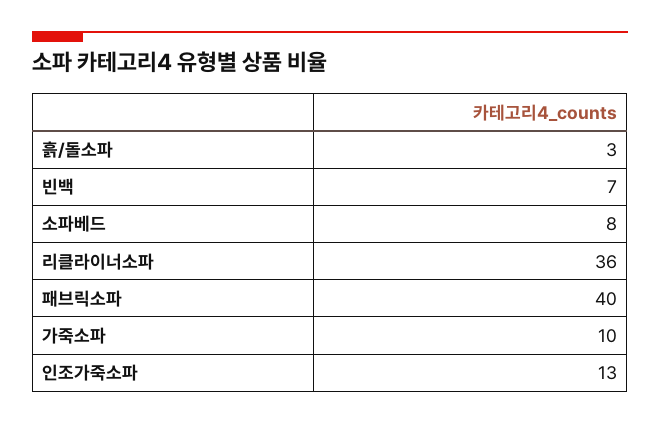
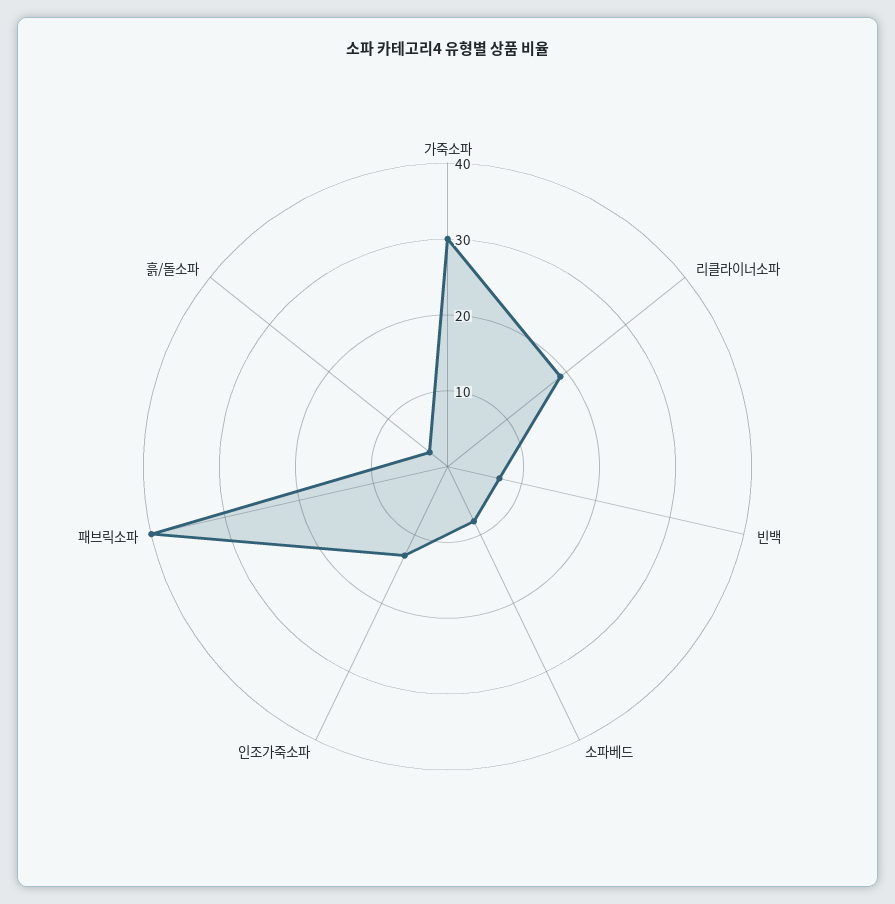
  {
    "흙/돌소파": 3,
    "빈백": 7,
    "소파베드": 8,
-   "리클라이너소파": 36,
+   "리클라이너소파": 20,
    "패브릭소파": 40,
-   "가죽소파": 10,
+   "가죽소파": 30,
    "인조가죽소파": 13
  }

